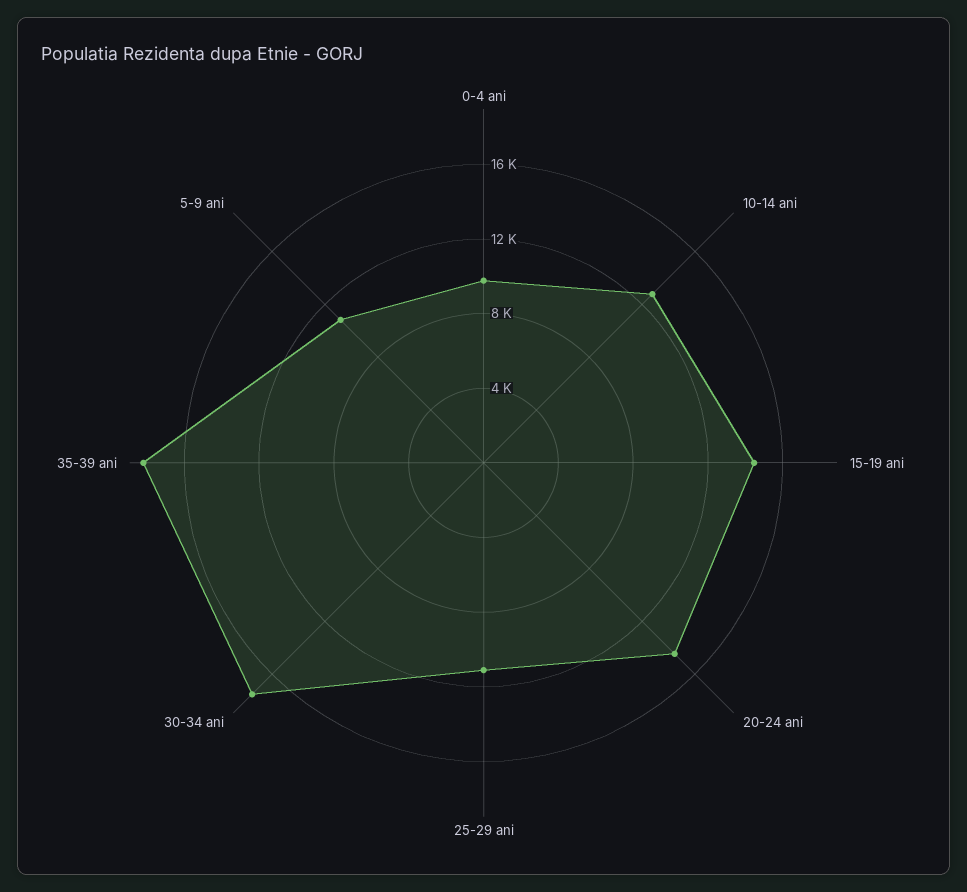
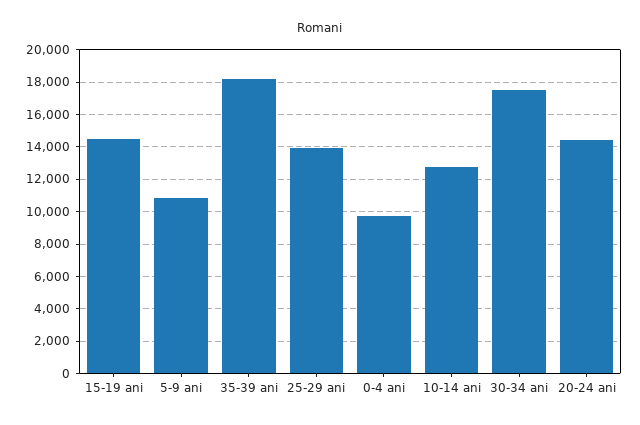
  {
    "0-4 ani": 9500,
    "10-14 ani": 13000,
    "15-19 ani": 14500,
    "20-24 ani": 14500,
-   "25-29 ani": 11000,
+   "25-29 ani": 14000,
    "30-34 ani": 17500,
    "35-39 ani": 18000,
    "5-9 ani": 11000
  }

